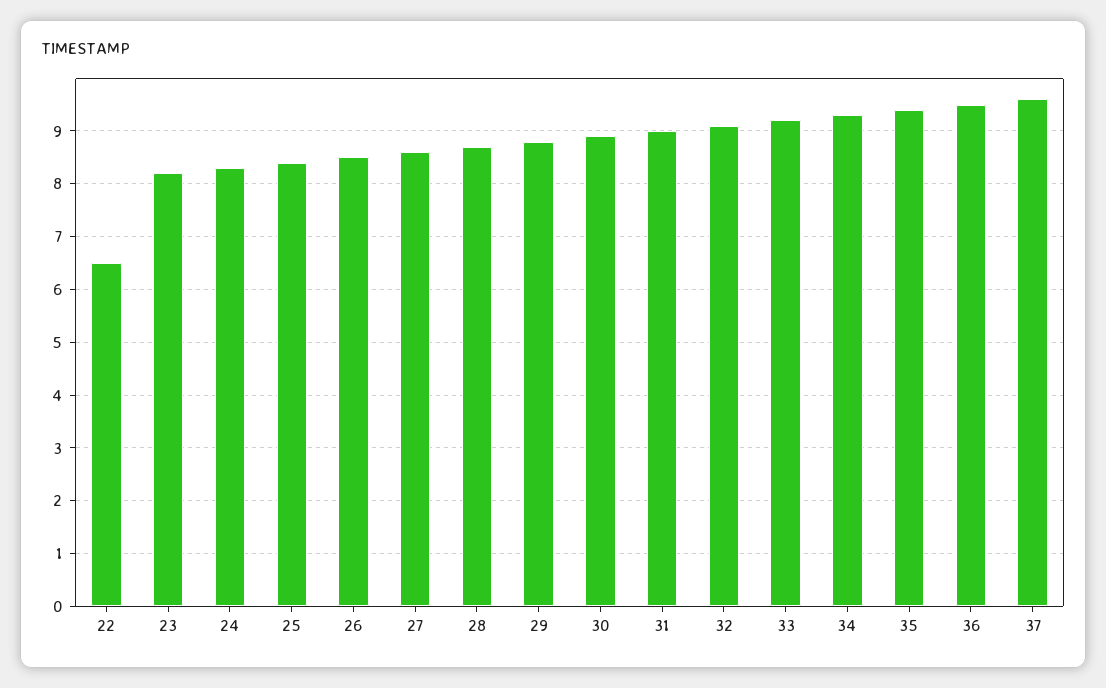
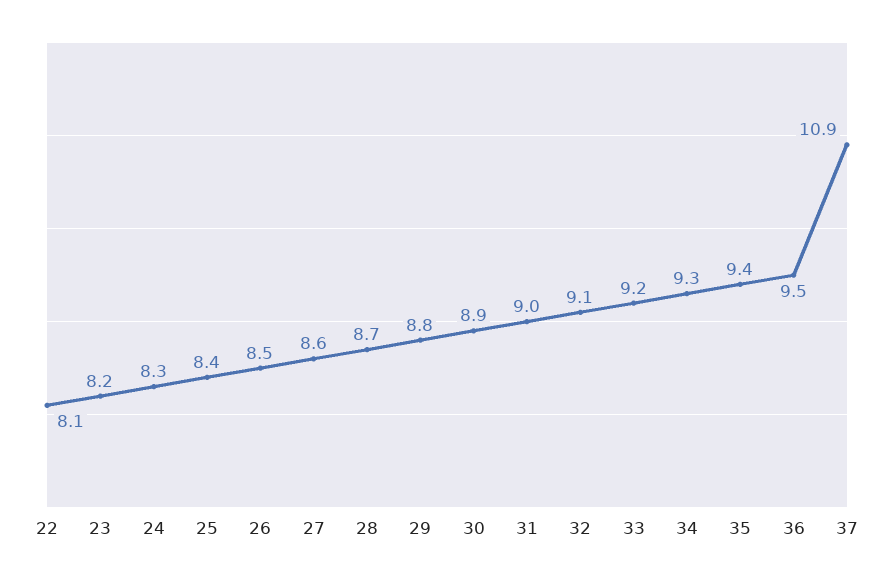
  {
-   "22": 6.5,
+   "22": 8.1,
    "23": 8.2,
    "24": 8.3,
    "25": 8.4,
    "26": 8.5,
    "27": 8.6,
    "28": 8.7,
    "29": 8.8,
    "30": 8.9,
    "31": 9,
    "32": 9.1,
    "33": 9.2,
    "34": 9.3,
    "35": 9.4,
    "36": 9.5,
-   "37": 9.5
+   "37": 10.9
  }

